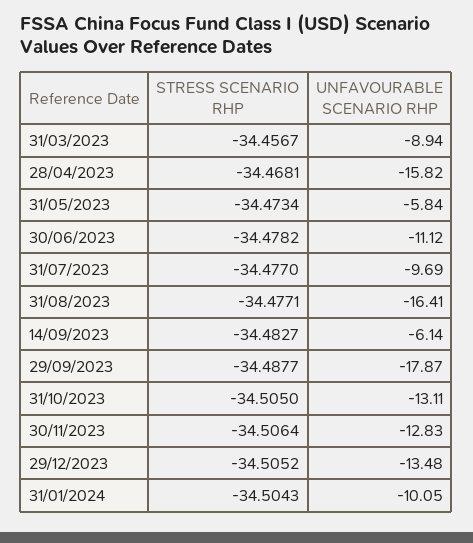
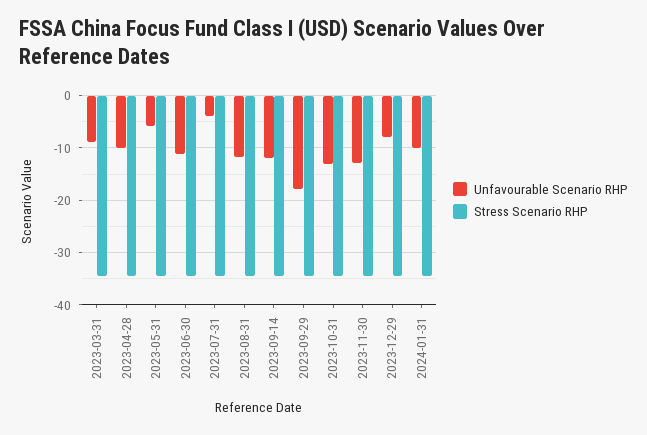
  {
    "STRESS SCENARIO RHP": {
      "31/03/2023": -34.4567,
      "28/04/2023": -34.4681,
      "31/05/2023": -34.4734,
      "30/06/2023": -34.4782,
      "31/07/2023": -34.477,
      "31/08/2023": -34.4771,
      "14/09/2023": -34.4827,
      "29/09/2023": -34.4877,
      "31/10/2023": -34.505,
      "30/11/2023": -34.5064,
      "29/12/2023": -34.5052,
      "31/01/2024": -34.5043
    },
    "UNFAVOURABLE SCENARIO RHP": {
      "31/03/2023": -8.94,
-     "28/04/2023": -15.82,
+     "28/04/2023": -10,
      "31/05/2023": -5.84,
      "30/06/2023": -11.12,
-     "31/07/2023": -9.69,
+     "31/07/2023": -4,
-     "31/08/2023": -16.41,
+     "31/08/2023": -12,
-     "14/09/2023": -6.14,
+     "14/09/2023": -12,
      "29/09/2023": -17.87,
      "31/10/2023": -13.11,
      "30/11/2023": -12.83,
-     "29/12/2023": -13.48,
+     "29/12/2023": -8,
      "31/01/2024": -10.05
    }
  }

